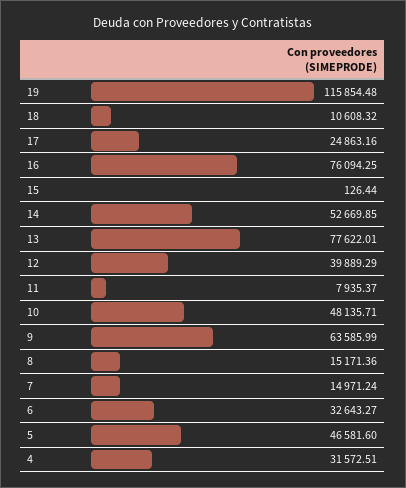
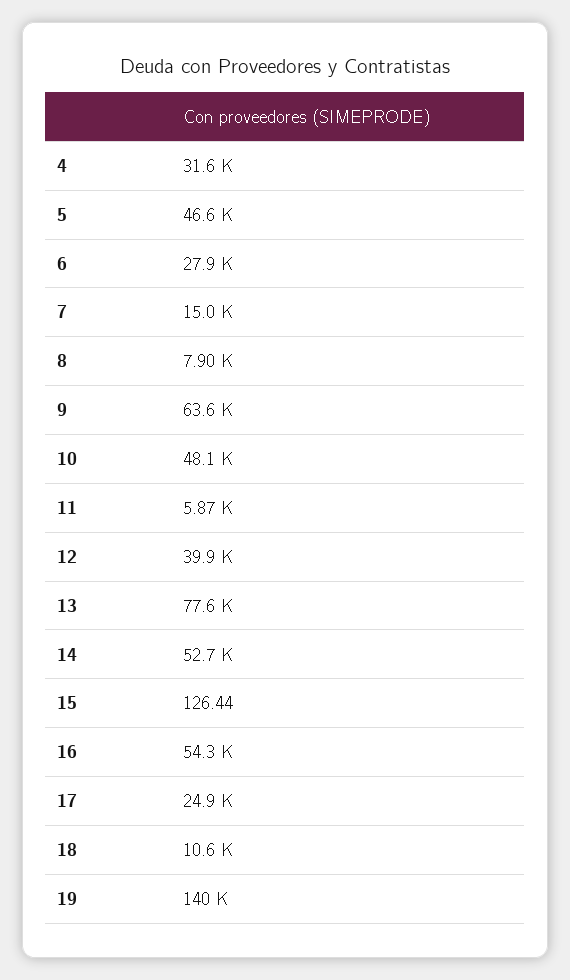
  {
-   "19": 115854.48,
+   "19": 140000,
    "18": 10608.32,
    "17": 24863.16,
-   "16": 76094.25,
+   "16": 54300,
    "15": 126.44,
    "14": 52669.85,
    "13": 77622.01,
    "12": 39889.29,
-   "11": 7935.37,
+   "11": 5870,
    "10": 48135.71,
    "9": 63585.99,
-   "8": 15171.36,
+   "8": 7900,
    "7": 14971.24,
-   "6": 32643.27,
+   "6": 27900,
    "5": 46581.6,
    "4": 31572.51
  }

